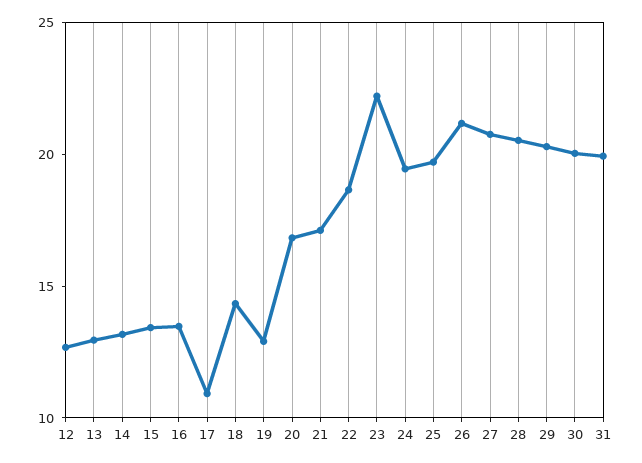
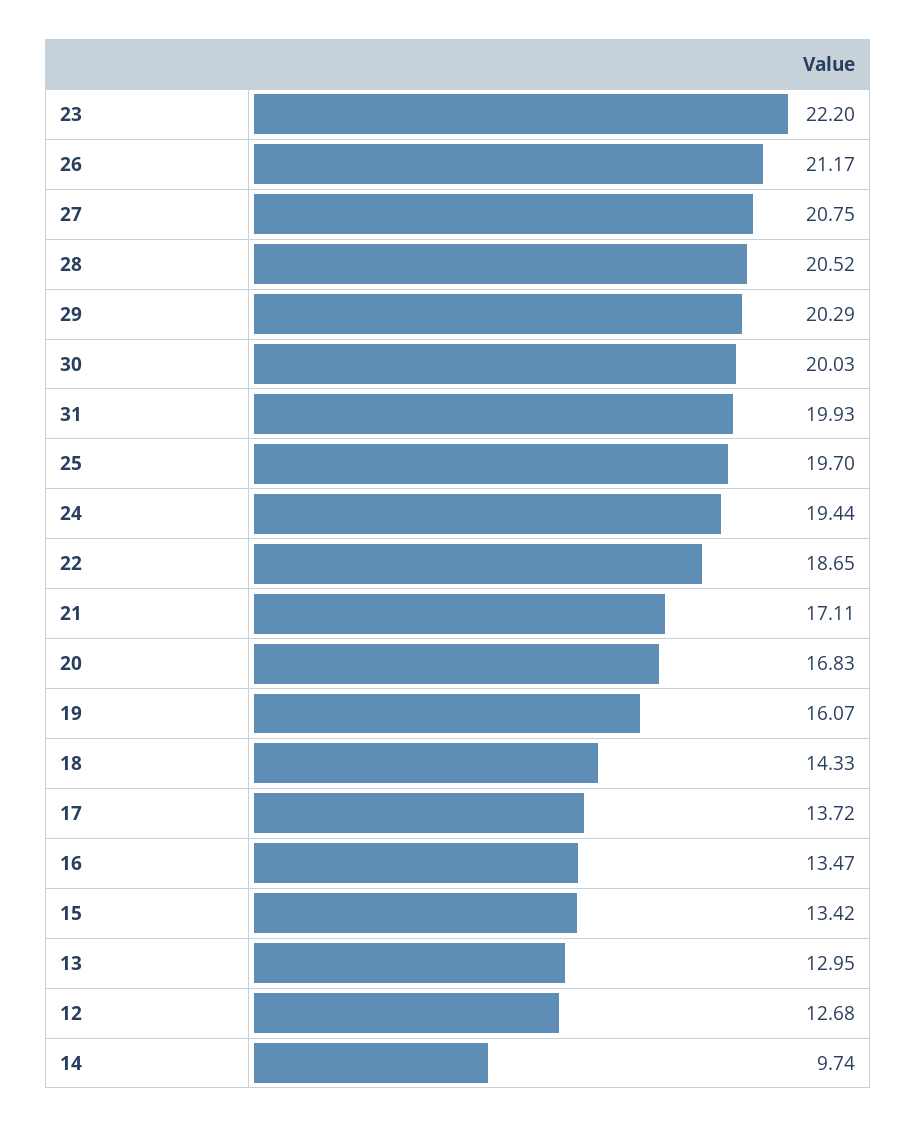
  {
    "12": 12.68,
    "13": 12.95,
-   "14": 13,
+   "14": 9.74,
    "15": 13.42,
    "16": 13.47,
-   "17": 11,
+   "17": 13.72,
    "18": 14.33,
-   "19": 13,
+   "19": 16.07,
    "20": 16.83,
    "21": 17.11,
    "22": 18.65,
    "23": 22.2,
    "24": 19.44,
    "25": 19.7,
    "26": 21.17,
    "27": 20.75,
    "28": 20.52,
    "29": 20.29,
    "30": 20.03,
    "31": 19.93
  }

